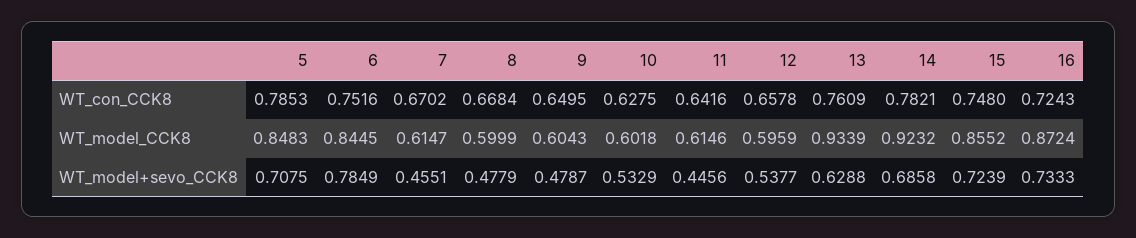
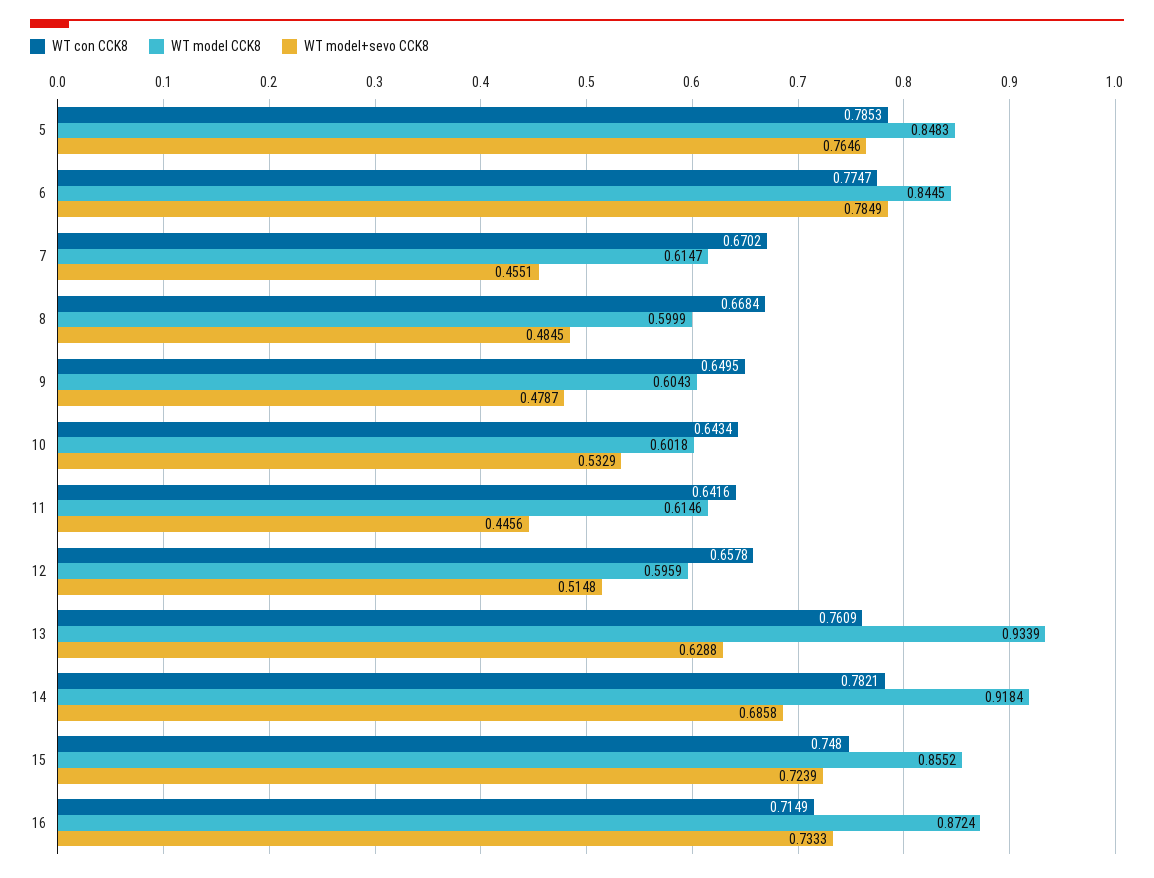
  {
    "WT_con_CCK8": {
      "5": 0.7853,
-     "6": 0.7516,
+     "6": 0.7747,
      "7": 0.6702,
      "8": 0.6684,
      "9": 0.6495,
-     "10": 0.6275,
+     "10": 0.6434,
      "11": 0.6416,
      "12": 0.6578,
      "13": 0.7609,
      "14": 0.7821,
      "15": 0.748,
-     "16": 0.7243
+     "16": 0.7149
    },
    "WT_model_CCK8": {
      "5": 0.8483,
      "6": 0.8445,
      "7": 0.6147,
      "8": 0.5999,
      "9": 0.6043,
      "10": 0.6018,
      "11": 0.6146,
      "12": 0.5959,
      "13": 0.9339,
-     "14": 0.9232,
+     "14": 0.9184,
      "15": 0.8552,
      "16": 0.8724
    },
    "WT_model+sevo_CCK8": {
-     "5": 0.7075,
+     "5": 0.7646,
      "6": 0.7849,
      "7": 0.4551,
-     "8": 0.4779,
+     "8": 0.4845,
      "9": 0.4787,
      "10": 0.5329,
      "11": 0.4456,
-     "12": 0.5377,
+     "12": 0.5148,
      "13": 0.6288,
      "14": 0.6858,
      "15": 0.7239,
      "16": 0.7333
    }
  }

